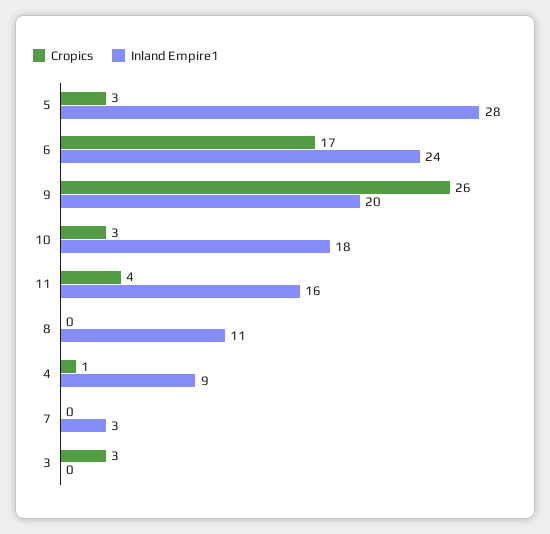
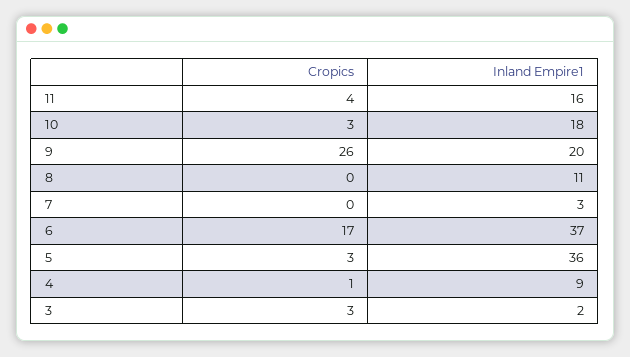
  {
    "Cropics": {
      "5": 3,
      "6": 17,
      "9": 26,
      "10": 3,
      "11": 4,
      "8": 0,
      "4": 1,
      "7": 0,
      "3": 3
    },
    "Inland Empire1": {
-     "5": 28,
+     "5": 36,
-     "6": 24,
+     "6": 37,
      "9": 20,
      "10": 18,
      "11": 16,
      "8": 11,
      "4": 9,
      "7": 3,
-     "3": 0
+     "3": 2
    }
  }

